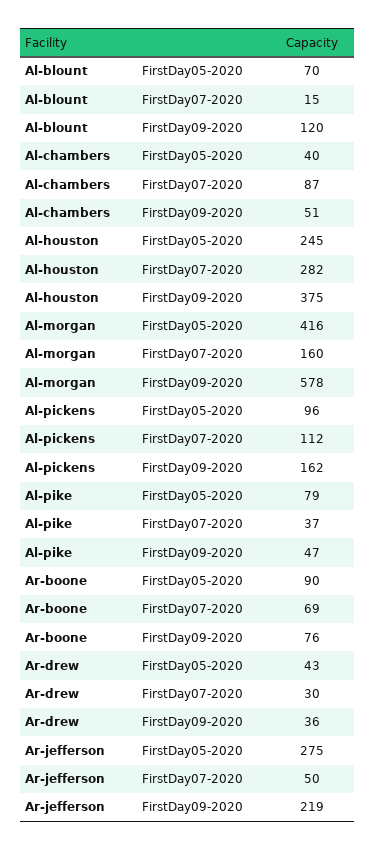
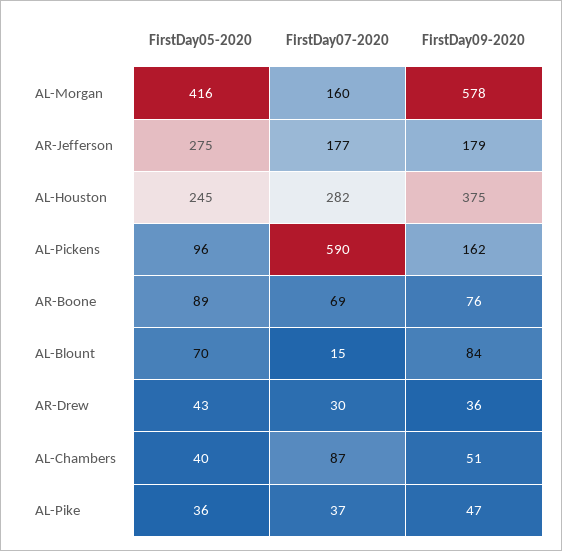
  {
    "Al-blount": {
      "FirstDay05-2020": 70,
      "FirstDay07-2020": 15,
-     "FirstDay09-2020": 120
+     "FirstDay09-2020": 84
    },
    "Al-chambers": {
      "FirstDay05-2020": 40,
      "FirstDay07-2020": 87,
      "FirstDay09-2020": 51
    },
    "Al-houston": {
      "FirstDay05-2020": 245,
      "FirstDay07-2020": 282,
      "FirstDay09-2020": 375
    },
    "Al-morgan": {
      "FirstDay05-2020": 416,
      "FirstDay07-2020": 160,
      "FirstDay09-2020": 578
    },
    "Al-pickens": {
      "FirstDay05-2020": 96,
-     "FirstDay07-2020": 112,
+     "FirstDay07-2020": 590,
      "FirstDay09-2020": 162
    },
    "Al-pike": {
-     "FirstDay05-2020": 79,
+     "FirstDay05-2020": 36,
      "FirstDay07-2020": 37,
      "FirstDay09-2020": 47
    },
    "Ar-boone": {
-     "FirstDay05-2020": 90,
+     "FirstDay05-2020": 89,
      "FirstDay07-2020": 69,
      "FirstDay09-2020": 76
    },
    "Ar-drew": {
      "FirstDay05-2020": 43,
      "FirstDay07-2020": 30,
      "FirstDay09-2020": 36
    },
    "Ar-jefferson": {
      "FirstDay05-2020": 275,
-     "FirstDay07-2020": 50,
+     "FirstDay07-2020": 177,
-     "FirstDay09-2020": 219
+     "FirstDay09-2020": 179
    }
  }

